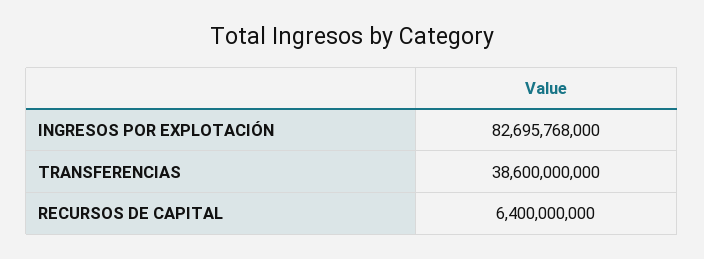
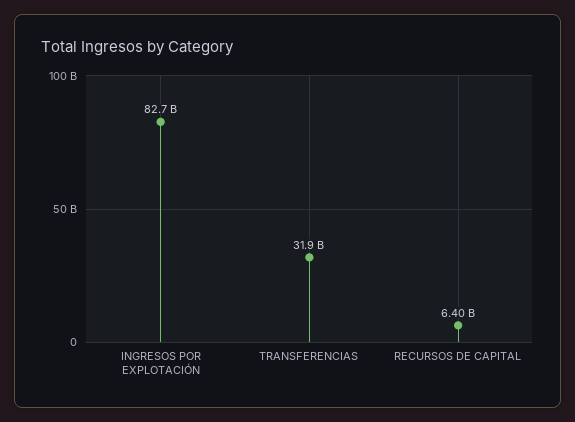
  {
    "INGRESOS POR EXPLOTACIÓN": 82695768000,
-   "TRANSFERENCIAS": 38600000000,
+   "TRANSFERENCIAS": 31900000000,
    "RECURSOS DE CAPITAL": 6400000000
  }

